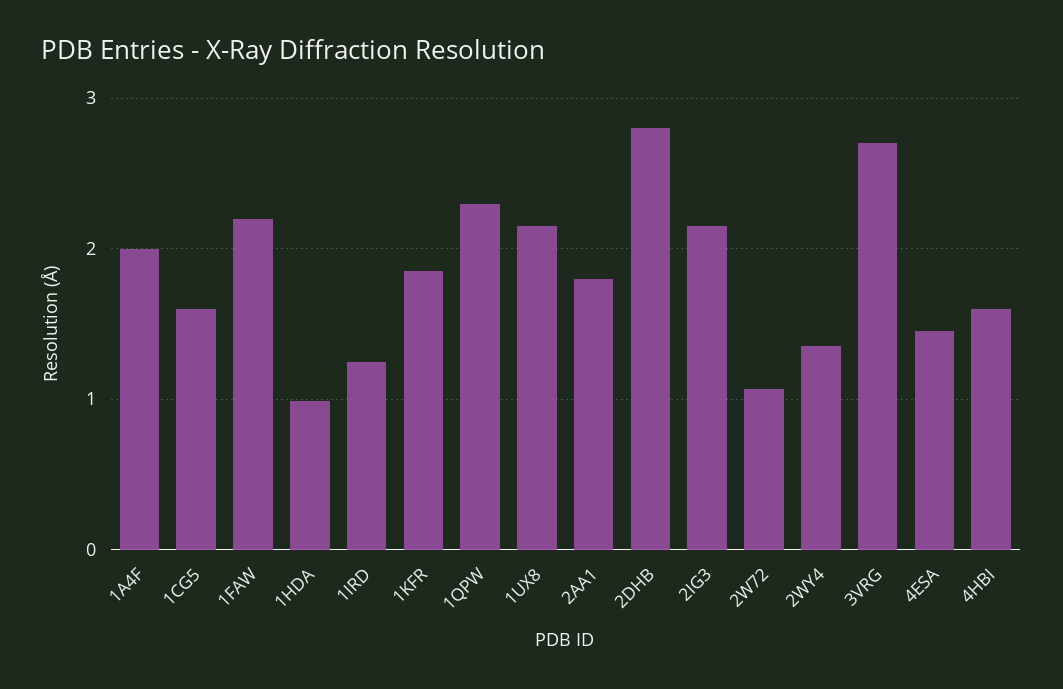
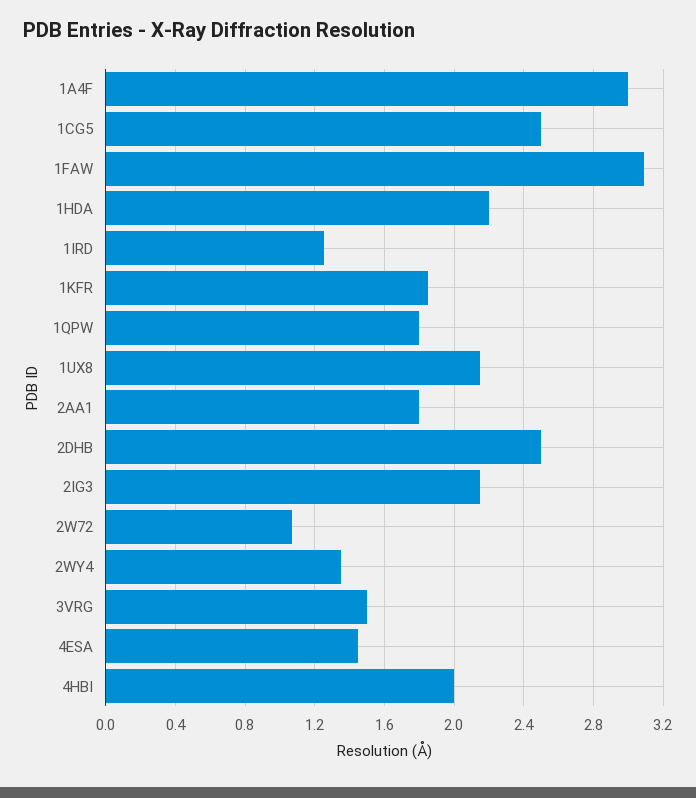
  {
-   "1A4F": 2,
+   "1A4F": 3,
-   "1CG5": 1.6,
+   "1CG5": 2.5,
-   "1FAW": 2.2,
+   "1FAW": 3.1,
-   "1HDA": 1,
+   "1HDA": 2.2,
    "1IRD": 1.25,
    "1KFR": 1.85,
-   "1QPW": 2.3,
+   "1QPW": 1.8,
    "1UX8": 2.15,
    "2AA1": 1.8,
-   "2DHB": 2.8,
+   "2DHB": 2.5,
    "2IG3": 2.15,
    "2W72": 1.05,
    "2WY4": 1.35,
-   "3VRG": 2.7,
+   "3VRG": 1.5,
    "4ESA": 1.45,
-   "4HBI": 1.6
+   "4HBI": 2
  }

